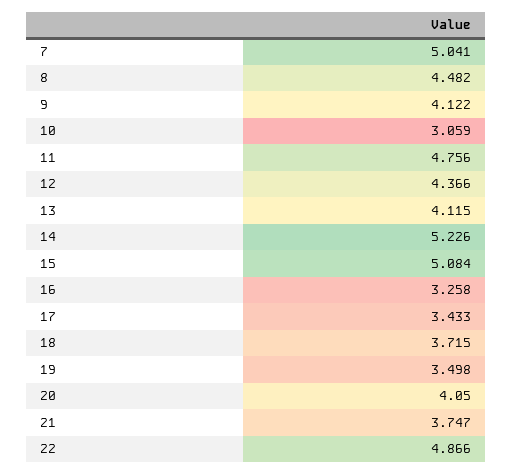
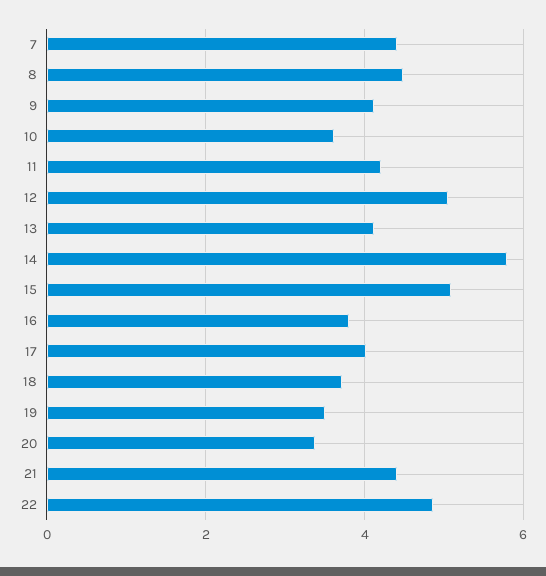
  {
-   "7": 5.041,
+   "7": 4.4,
    "8": 4.482,
    "9": 4.122,
-   "10": 3.059,
+   "10": 3.6,
-   "11": 4.756,
+   "11": 4.2,
-   "12": 4.366,
+   "12": 5,
    "13": 4.115,
-   "14": 5.226,
+   "14": 5.8,
    "15": 5.084,
-   "16": 3.258,
+   "16": 3.8,
-   "17": 3.433,
+   "17": 4,
    "18": 3.715,
    "19": 3.498,
-   "20": 4.05,
+   "20": 3.4,
-   "21": 3.747,
+   "21": 4.4,
    "22": 4.866
  }

